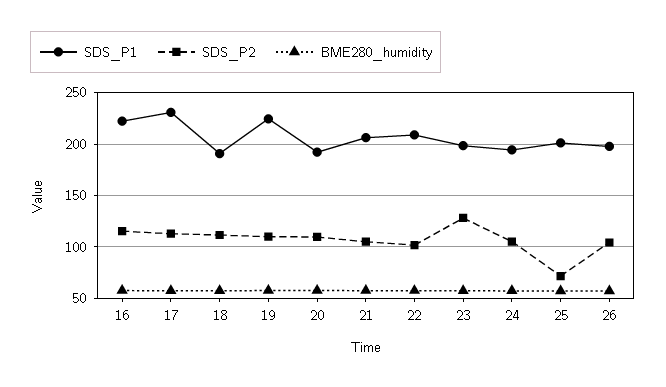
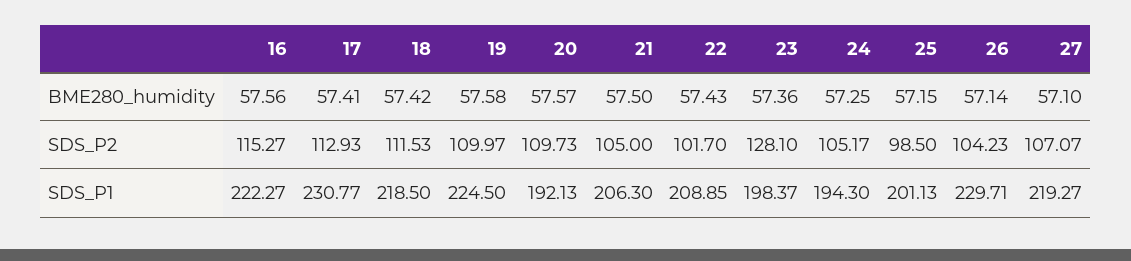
  {
    "SDS_P1": {
      "16": 222.27,
      "17": 230.77,
-     "18": 190,
+     "18": 218.5,
      "19": 224.5,
      "20": 192.13,
      "21": 206.3,
      "22": 208.85,
      "23": 198.37,
      "24": 194.3,
      "25": 201.13,
-     "26": 200
+     "26": 229.71,
+     "27": 219.27
    },
    "SDS_P2": {
      "16": 115.27,
      "17": 112.93,
      "18": 111.53,
      "19": 109.97,
      "20": 109.73,
      "21": 105,
      "22": 101.7,
      "23": 128.1,
      "24": 105.17,
-     "25": 70,
+     "25": 98.5,
-     "26": 104.23
+     "26": 104.23,
+     "27": 107.07
    },
    "BME280_humidity": {
      "16": 57.56,
      "17": 57.41,
      "18": 57.42,
      "19": 57.58,
      "20": 57.57,
      "21": 57.5,
      "22": 57.43,
      "23": 57.36,
      "24": 57.25,
      "25": 57.15,
-     "26": 57.14
+     "26": 57.14,
+     "27": 57.1
    }
  }

